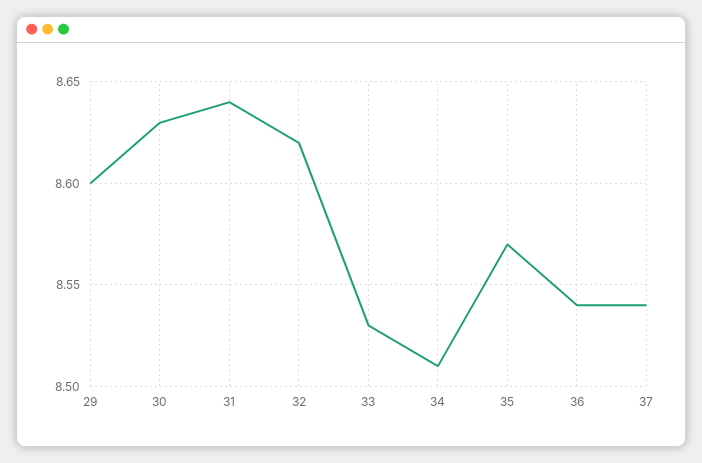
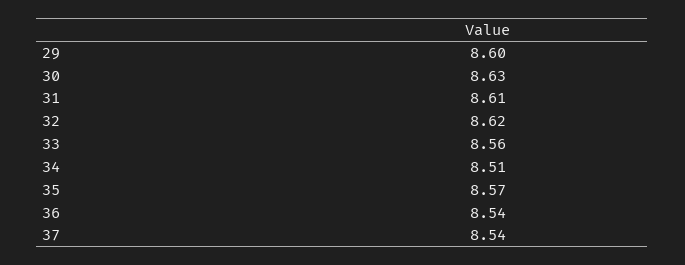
  {
    "29": 8.6,
    "30": 8.63,
-   "31": 8.64,
+   "31": 8.61,
    "32": 8.62,
-   "33": 8.53,
+   "33": 8.56,
    "34": 8.51,
    "35": 8.57,
    "36": 8.54,
    "37": 8.54
  }

